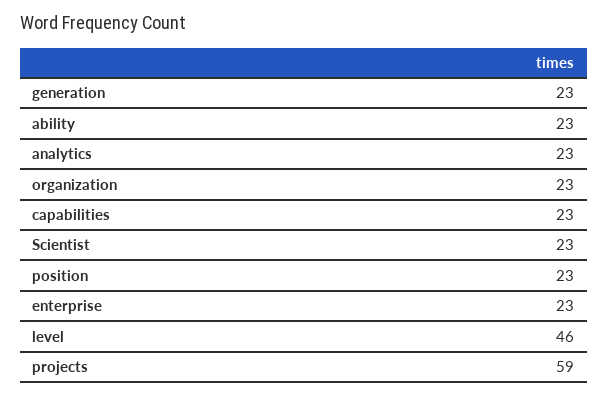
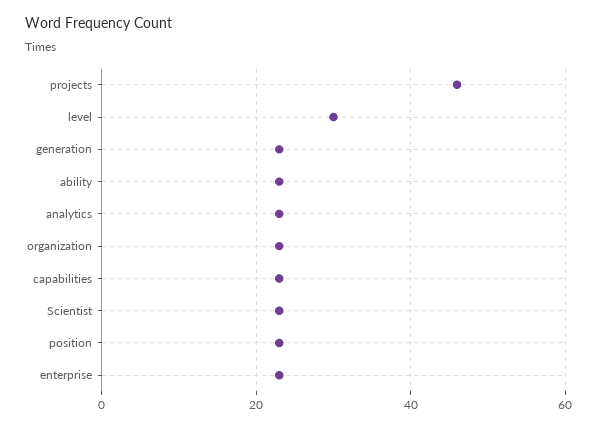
  {
    "generation": 23,
    "ability": 23,
    "analytics": 23,
    "organization": 23,
    "capabilities": 23,
    "Scientist": 23,
    "position": 23,
    "enterprise": 23,
-   "level": 46,
+   "level": 30,
-   "projects": 59
+   "projects": 45
  }

